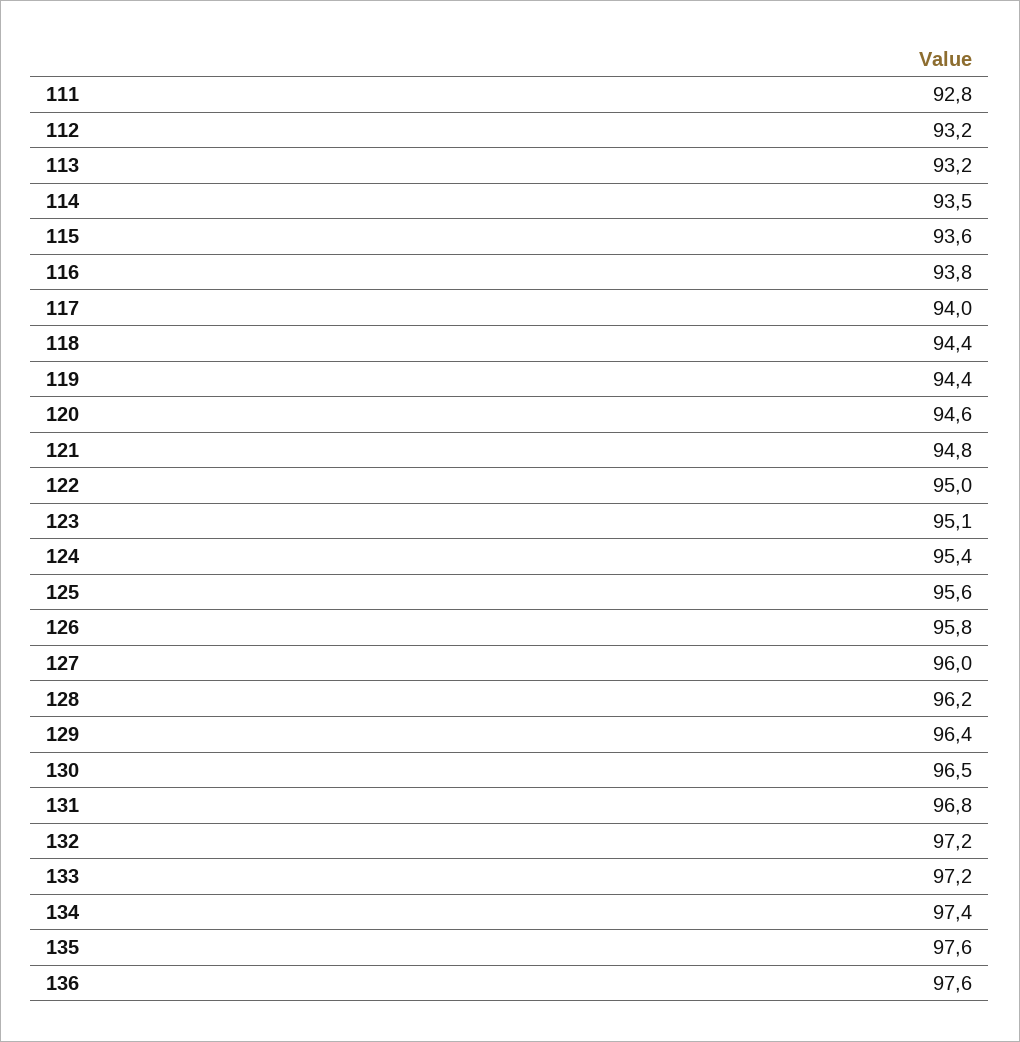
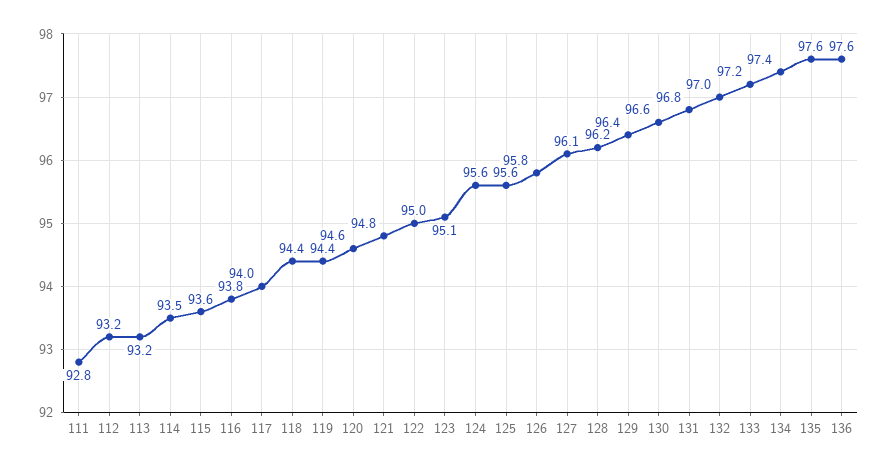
  {
    "111": 92.8,
    "112": 93.2,
    "113": 93.2,
    "114": 93.5,
    "115": 93.6,
    "116": 93.8,
    "117": 94,
    "118": 94.4,
    "119": 94.4,
    "120": 94.6,
    "121": 94.8,
    "122": 95,
    "123": 95.1,
-   "124": 95.4,
+   "124": 95.6,
    "125": 95.6,
    "126": 95.8,
-   "127": 96,
+   "127": 96.1,
    "128": 96.2,
    "129": 96.4,
-   "130": 96.5,
+   "130": 96.6,
    "131": 96.8,
-   "132": 97.2,
+   "132": 97,
    "133": 97.2,
    "134": 97.4,
    "135": 97.6,
    "136": 97.6
  }

